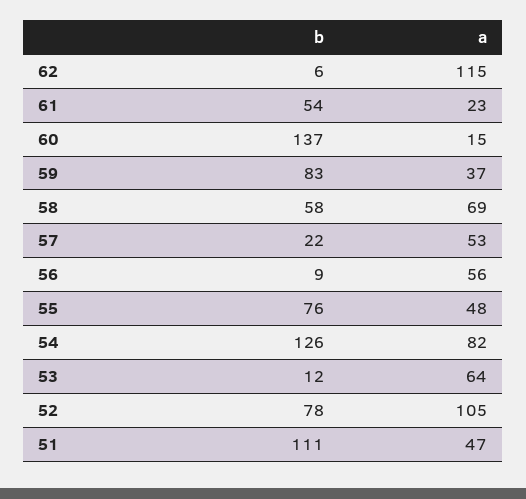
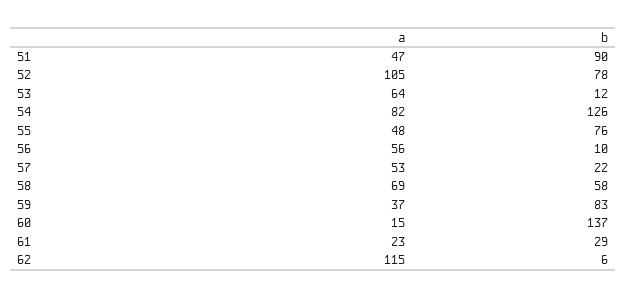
  {
    "b": {
      "62": 6,
-     "61": 54,
+     "61": 29,
      "60": 137,
      "59": 83,
      "58": 58,
      "57": 22,
-     "56": 9,
+     "56": 10,
      "55": 76,
      "54": 126,
      "53": 12,
      "52": 78,
-     "51": 111
+     "51": 90
    },
    "a": {
      "62": 115,
      "61": 23,
      "60": 15,
      "59": 37,
      "58": 69,
      "57": 53,
      "56": 56,
      "55": 48,
      "54": 82,
      "53": 64,
      "52": 105,
      "51": 47
    }
  }

